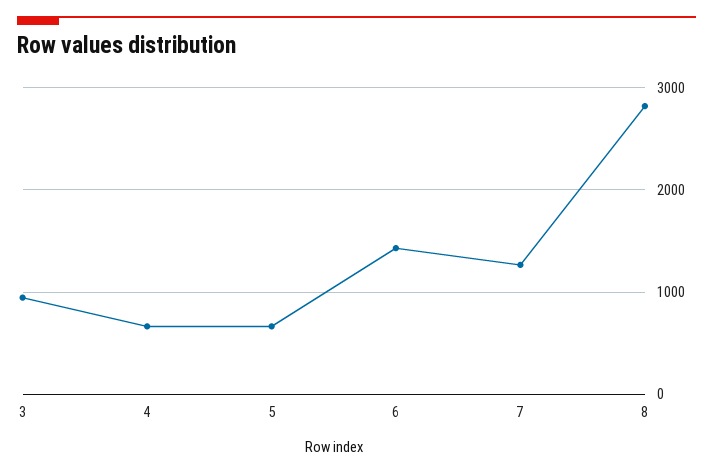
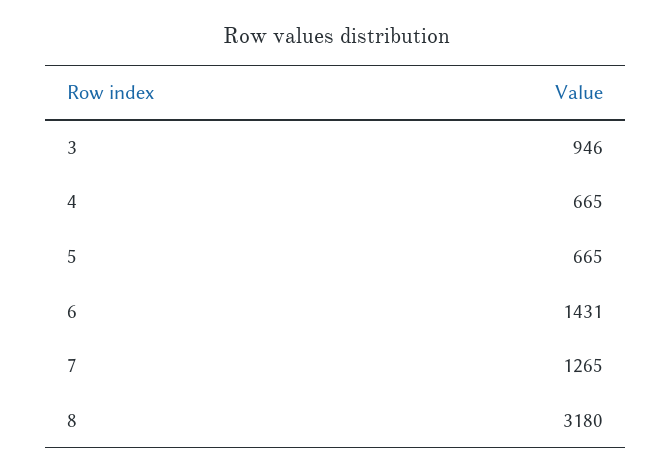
  {
    "3": 946,
    "4": 665,
    "5": 665,
    "6": 1431,
    "7": 1265,
-   "8": 2800
+   "8": 3180
  }

